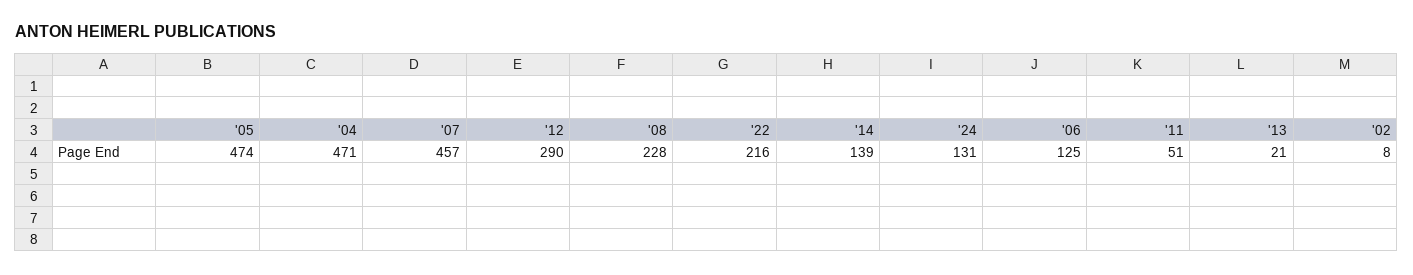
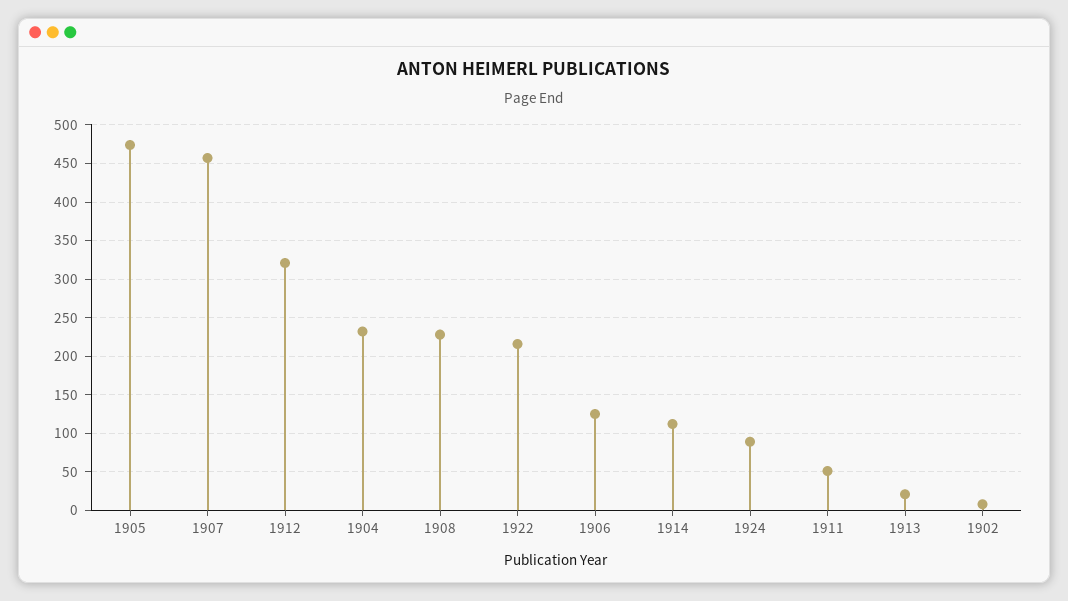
  {
    "'05": 474,
-   "'04": 471,
+   "'04": 230,
    "'07": 457,
-   "'12": 290,
+   "'12": 320,
    "'08": 228,
    "'22": 216,
-   "'14": 139,
+   "'14": 110,
-   "'24": 131,
+   "'24": 90,
    "'06": 125,
    "'11": 51,
    "'13": 21,
    "'02": 8
  }

